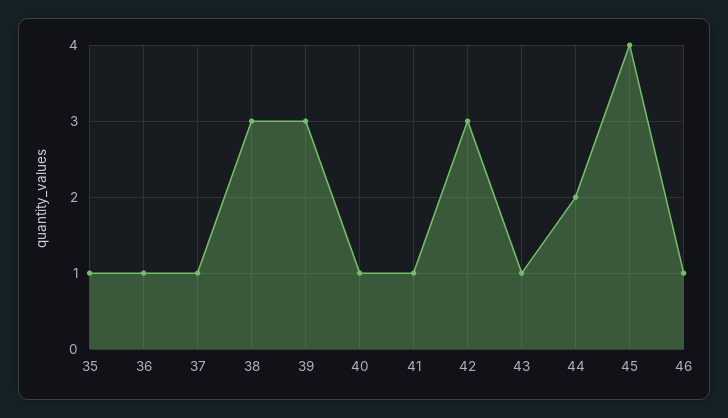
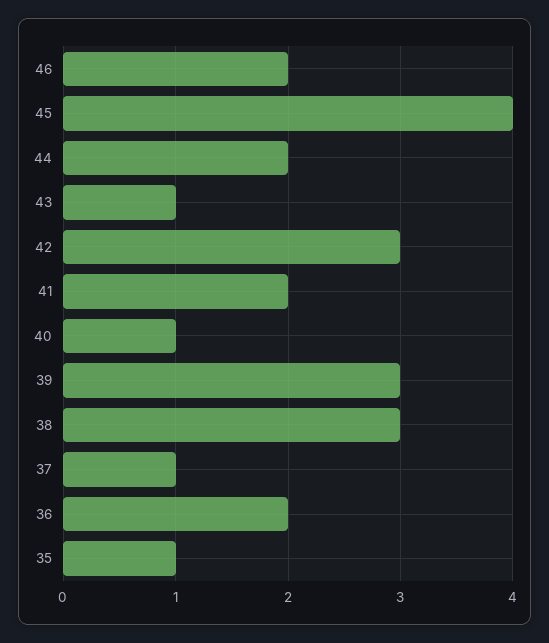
  {
    "35": 1,
-   "36": 1,
+   "36": 2,
    "37": 1,
    "38": 3,
    "39": 3,
    "40": 1,
-   "41": 1,
+   "41": 2,
    "42": 3,
    "43": 1,
    "44": 2,
    "45": 4,
-   "46": 1
+   "46": 2
  }

